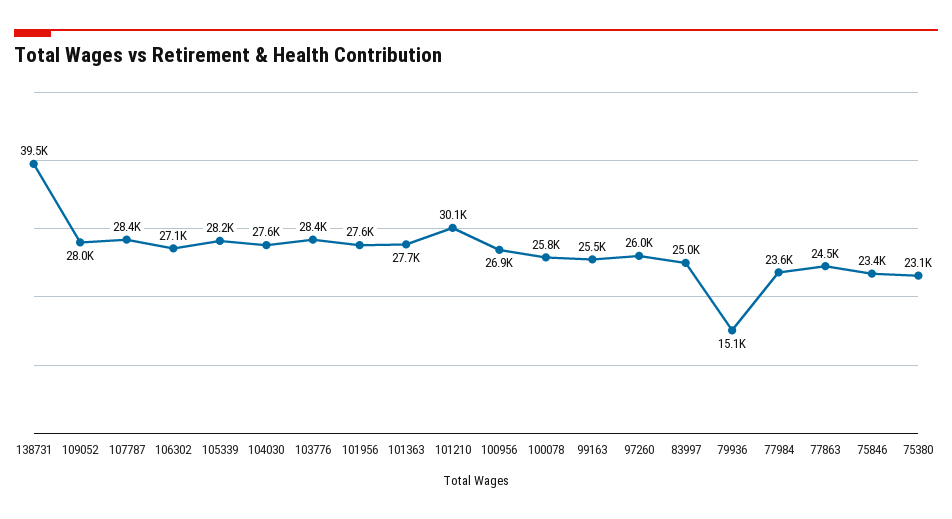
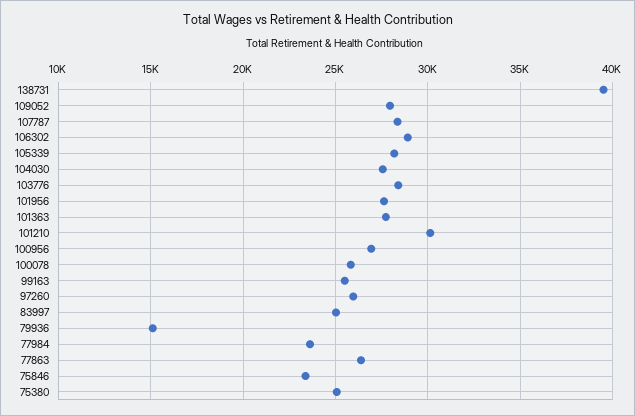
  {
    "138731": 39500,
    "109052": 28000,
    "107787": 28400,
-   "106302": 27100,
+   "106302": 29000,
    "105339": 28200,
    "104030": 27600,
    "103776": 28400,
    "101956": 27600,
    "101363": 27700,
    "101210": 30100,
    "100956": 26900,
    "100078": 25800,
    "99163": 25500,
    "97260": 26000,
    "83997": 25000,
    "79936": 15100,
    "77984": 23600,
-   "77863": 24500,
+   "77863": 26500,
    "75846": 23400,
-   "75380": 23100
+   "75380": 25000
  }

